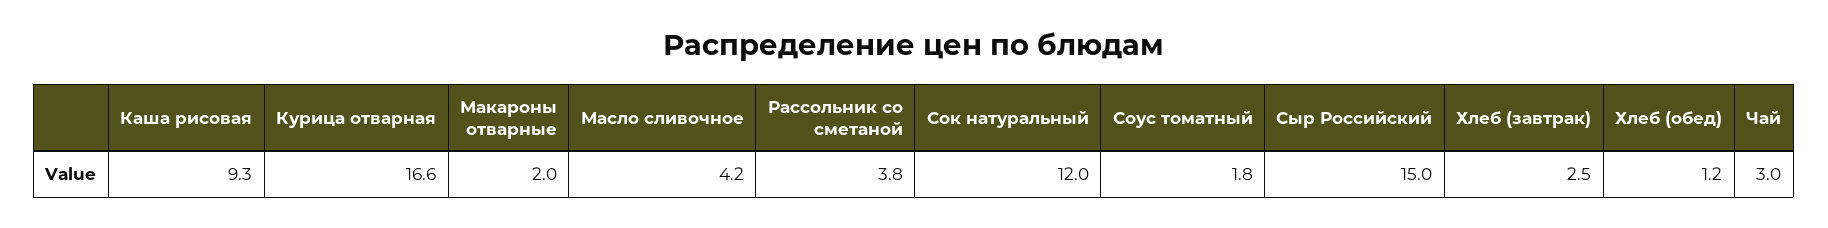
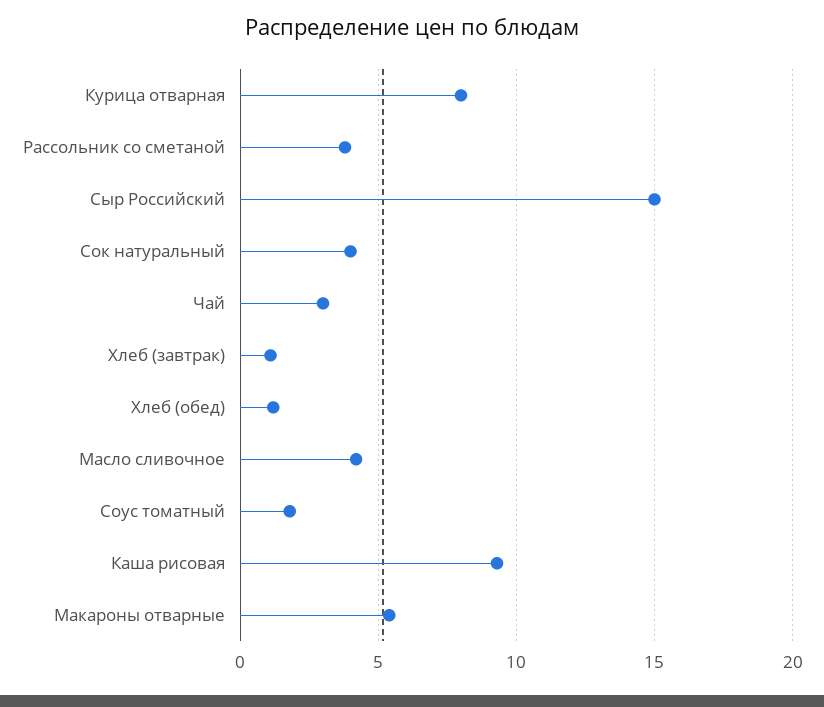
  {
    "Каша рисовая": 9.3,
-   "Курица отварная": 16.6,
+   "Курица отварная": 8,
-   "Макароны отварные": 2,
+   "Макароны отварные": 5.5,
    "Масло сливочное": 4.2,
    "Рассольник со сметаной": 3.8,
-   "Сок натуральный": 12,
+   "Сок натуральный": 4,
    "Соус томатный": 1.8,
    "Сыр Российский": 15,
-   "Хлеб (завтрак)": 2.5,
+   "Хлеб (завтрак)": 1,
    "Хлеб (обед)": 1.2,
    "Чай": 3
  }

